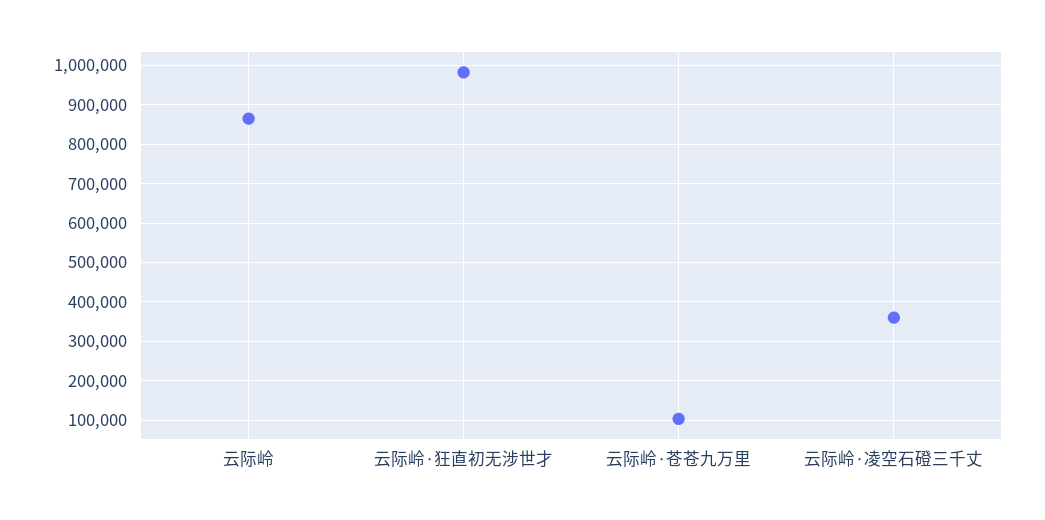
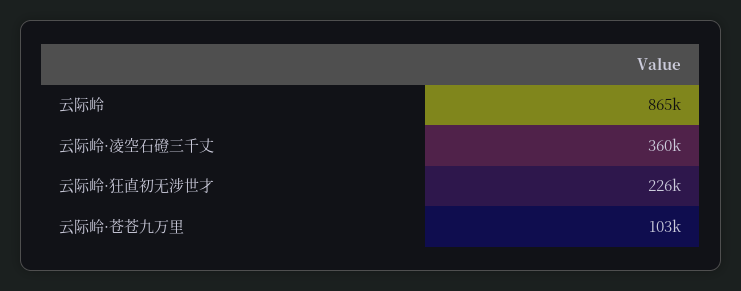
  {
    "云际岭": 865000,
-   "云际岭·狂直初无涉世才": 980000,
+   "云际岭·狂直初无涉世才": 226000,
    "云际岭·苍苍九万里": 103000,
    "云际岭·凌空石磴三千丈": 360000
  }

